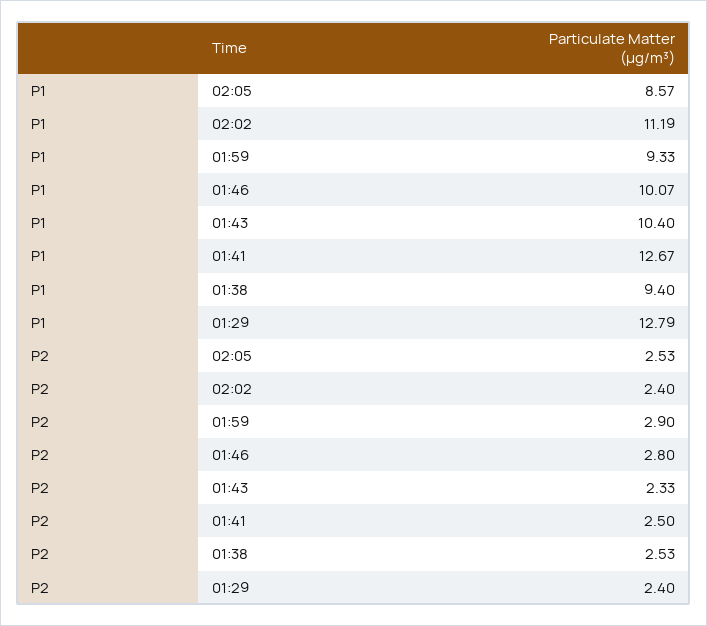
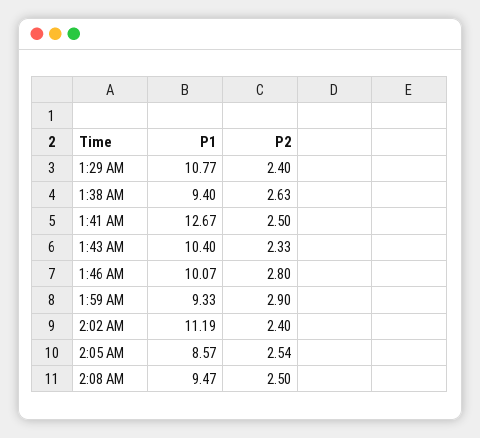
  {
    "P1": {
      "02:05": 8.57,
      "02:02": 11.19,
      "01:59": 9.33,
      "01:46": 10.07,
      "01:43": 10.4,
      "01:41": 12.67,
      "01:38": 9.4,
-     "01:29": 12.79
+     "01:29": 10.77,
+     "2:08 AM": 9.47
    },
    "P2": {
-     "02:05": 2.53,
+     "02:05": 2.54,
      "02:02": 2.4,
      "01:59": 2.9,
      "01:46": 2.8,
      "01:43": 2.33,
      "01:41": 2.5,
-     "01:38": 2.53,
+     "01:38": 2.63,
-     "01:29": 2.4
+     "01:29": 2.4,
+     "2:08 AM": 2.5
    }
  }

